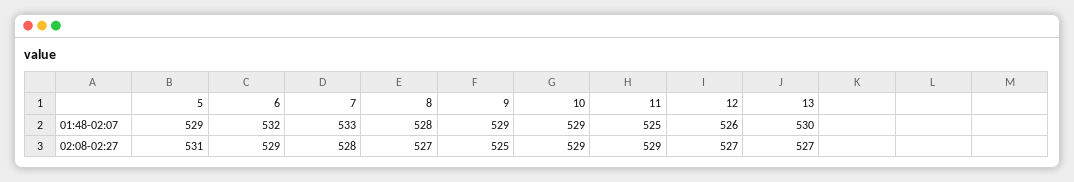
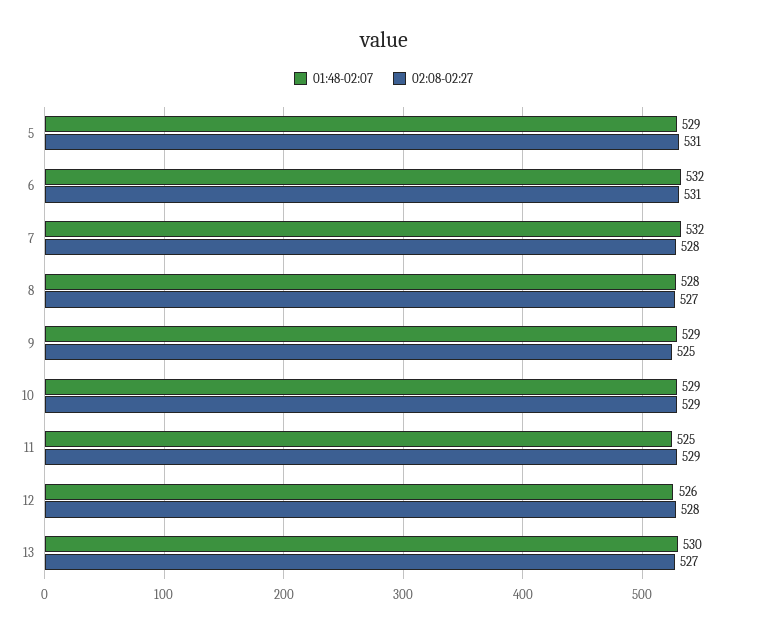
  {
    "01:48-02:07": {
      "5": 529,
      "6": 532,
-     "7": 533,
+     "7": 532,
      "8": 528,
      "9": 529,
      "10": 529,
      "11": 525,
      "12": 526,
      "13": 530
    },
    "02:08-02:27": {
      "5": 531,
-     "6": 529,
+     "6": 531,
      "7": 528,
      "8": 527,
      "9": 525,
      "10": 529,
      "11": 529,
-     "12": 527,
+     "12": 528,
      "13": 527
    }
  }

